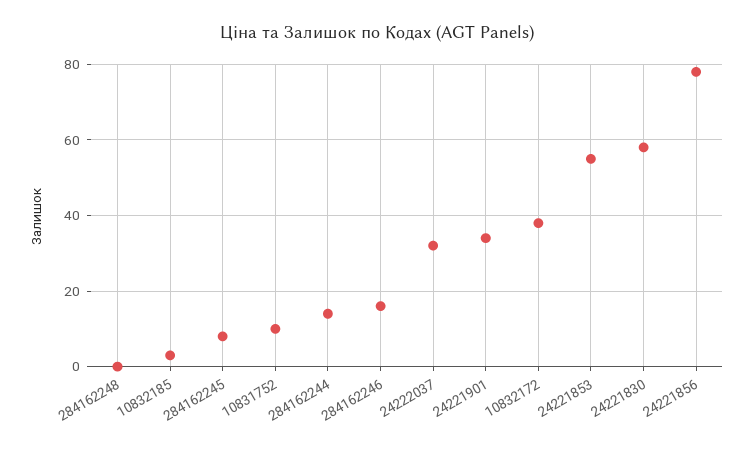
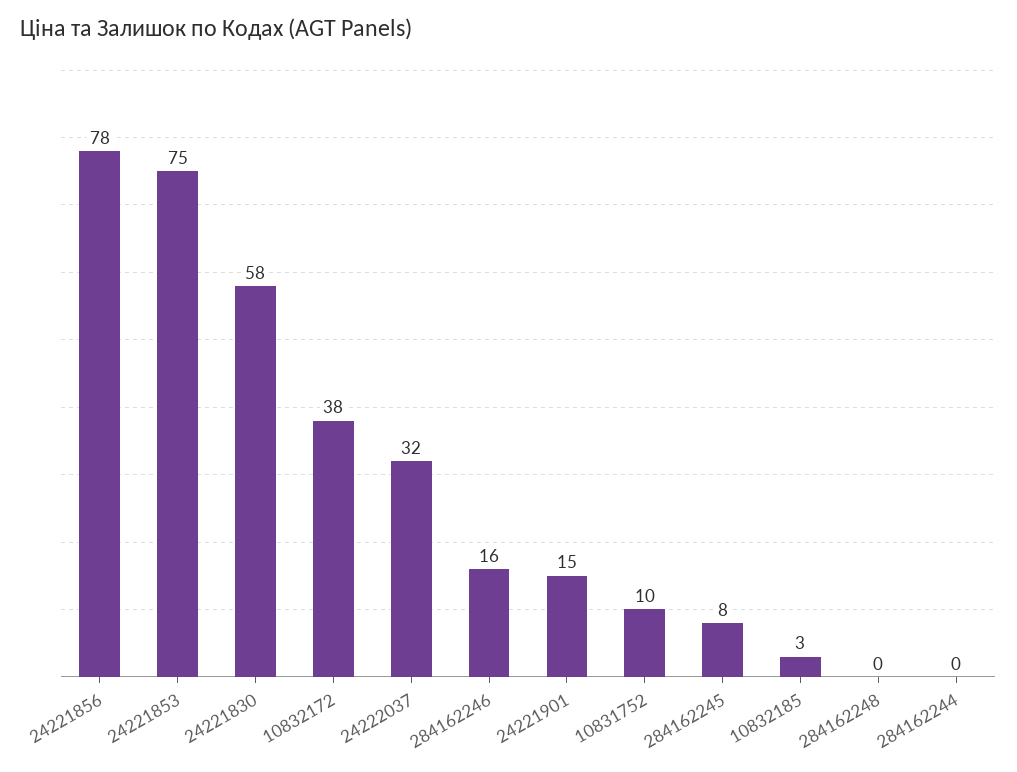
  {
    "284162248": 0,
    "10832185": 3,
    "284162245": 8,
    "10831752": 10,
-   "284162244": 15,
+   "284162244": 0,
    "284162246": 16,
    "24222037": 32,
-   "24221901": 35,
+   "24221901": 15,
    "10832172": 38,
-   "24221853": 55,
+   "24221853": 75,
    "24221830": 58,
    "24221856": 78
  }

